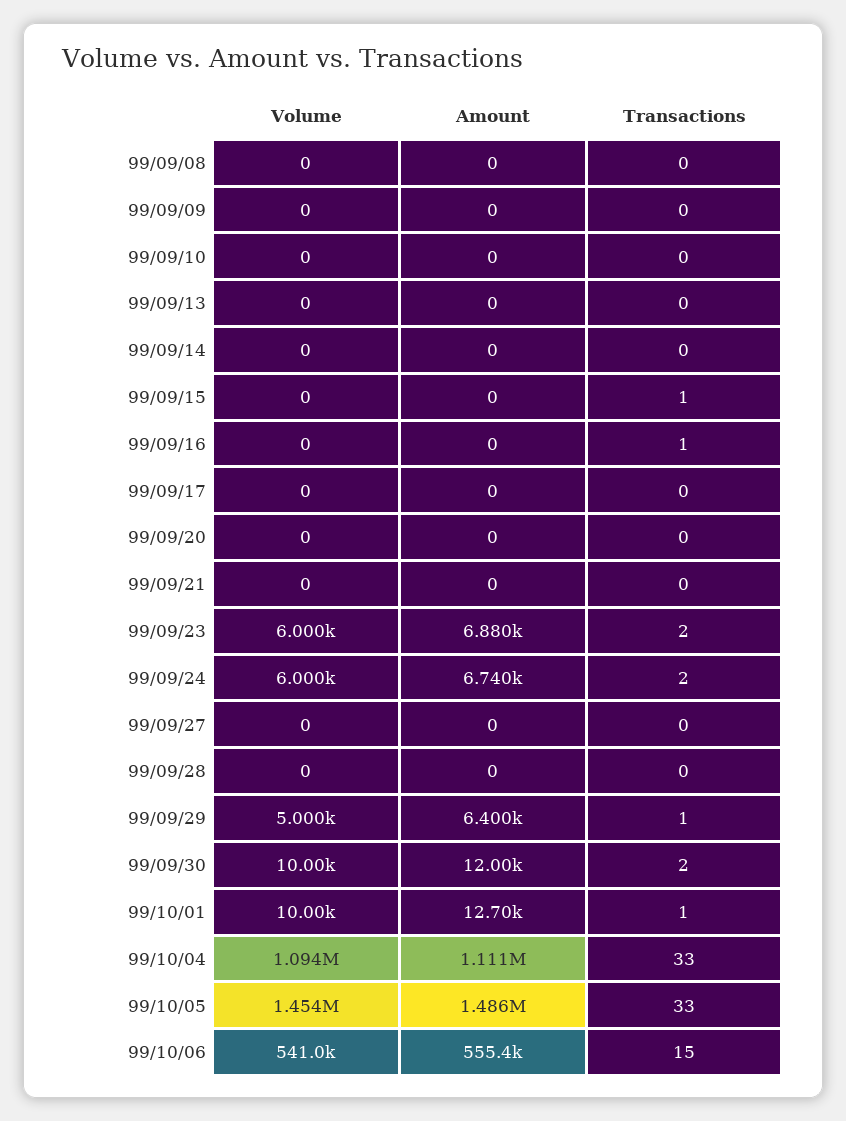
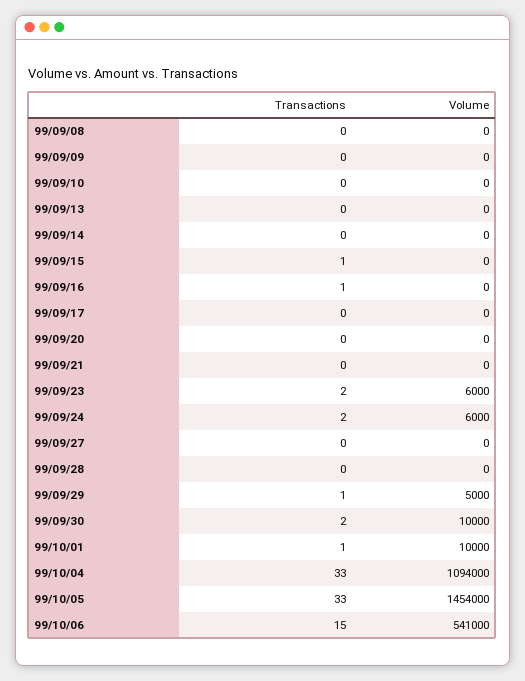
  {
    "Volume": {
      "99/09/08": 0,
      "99/09/09": 0,
      "99/09/10": 0,
      "99/09/13": 0,
      "99/09/14": 0,
      "99/09/15": 0,
      "99/09/16": 0,
      "99/09/17": 0,
      "99/09/20": 0,
      "99/09/21": 0,
      "99/09/23": 6000,
      "99/09/24": 6000,
      "99/09/27": 0,
      "99/09/28": 0,
      "99/09/29": 5000,
      "99/09/30": 10000,
      "99/10/01": 10000,
      "99/10/04": 1094000,
      "99/10/05": 1454000,
      "99/10/06": 541000
    },
-   "Amount": {
-     "99/09/08": 0,
-     "99/09/09": 0,
-     "99/09/10": 0,
-     "99/09/13": 0,
-     "99/09/14": 0,
-     "99/09/15": 0,
-     "99/09/16": 0,
-     "99/09/17": 0,
-     "99/09/20": 0,
-     "99/09/21": 0,
-     "99/09/23": 6880,
-     "99/09/24": 6740,
-     "99/09/27": 0,
-     "99/09/28": 0,
-     "99/09/29": 6400,
-     "99/09/30": 12000,
-     "99/10/01": 12700,
-     "99/10/04": 1111000,
-     "99/10/05": 1486000,
-     "99/10/06": 555400
-   },
    "Transactions": {
      "99/09/08": 0,
      "99/09/09": 0,
      "99/09/10": 0,
      "99/09/13": 0,
      "99/09/14": 0,
      "99/09/15": 1,
      "99/09/16": 1,
      "99/09/17": 0,
      "99/09/20": 0,
      "99/09/21": 0,
      "99/09/23": 2,
      "99/09/24": 2,
      "99/09/27": 0,
      "99/09/28": 0,
      "99/09/29": 1,
      "99/09/30": 2,
      "99/10/01": 1,
      "99/10/04": 33,
      "99/10/05": 33,
      "99/10/06": 15
    }
  }

